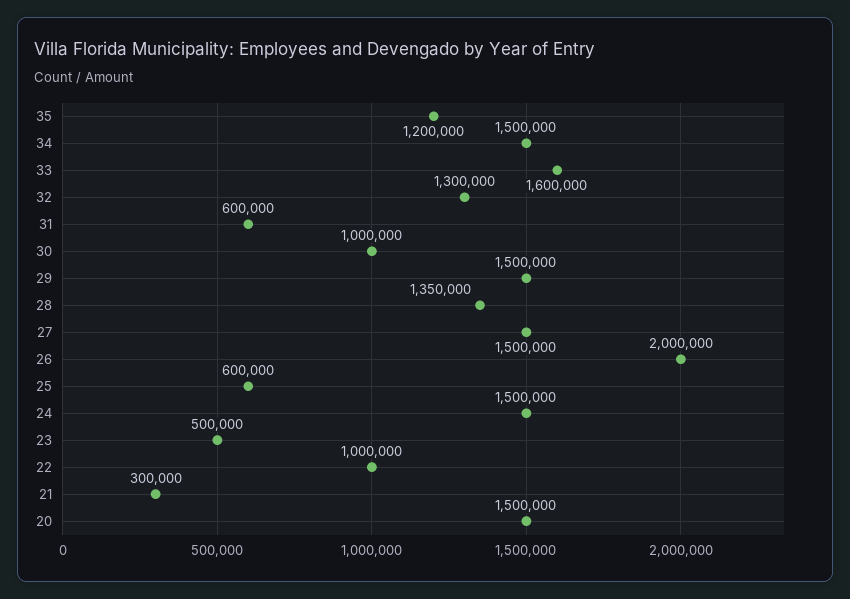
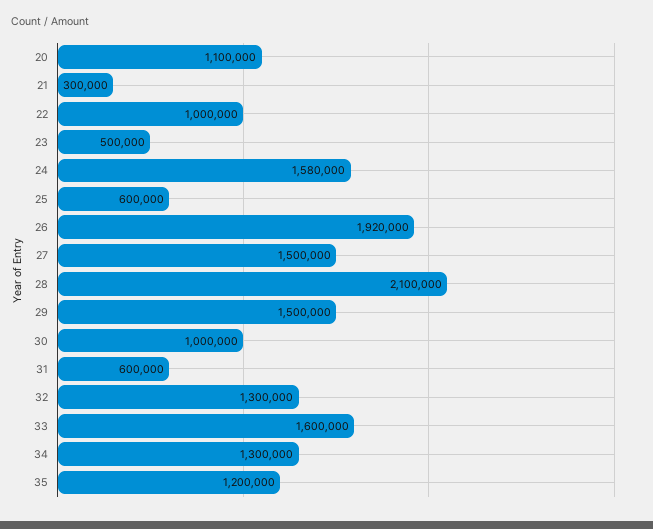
  {
    "35": 1200000,
-   "34": 1500000,
+   "34": 1300000,
    "33": 1600000,
    "32": 1300000,
    "31": 600000,
    "30": 1000000,
    "29": 1500000,
-   "28": 1350000,
+   "28": 2100000,
    "27": 1500000,
-   "26": 2000000,
+   "26": 1920000,
    "25": 600000,
-   "24": 1500000,
+   "24": 1580000,
    "23": 500000,
    "22": 1000000,
    "21": 300000,
-   "20": 1500000
+   "20": 1100000
  }

